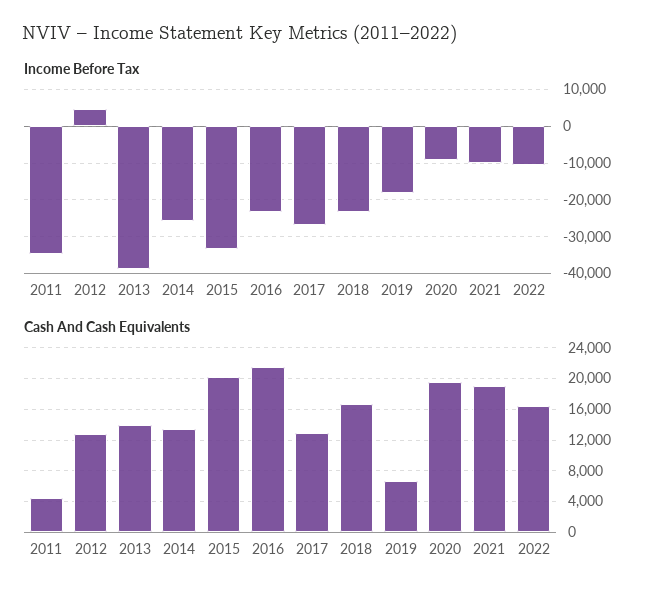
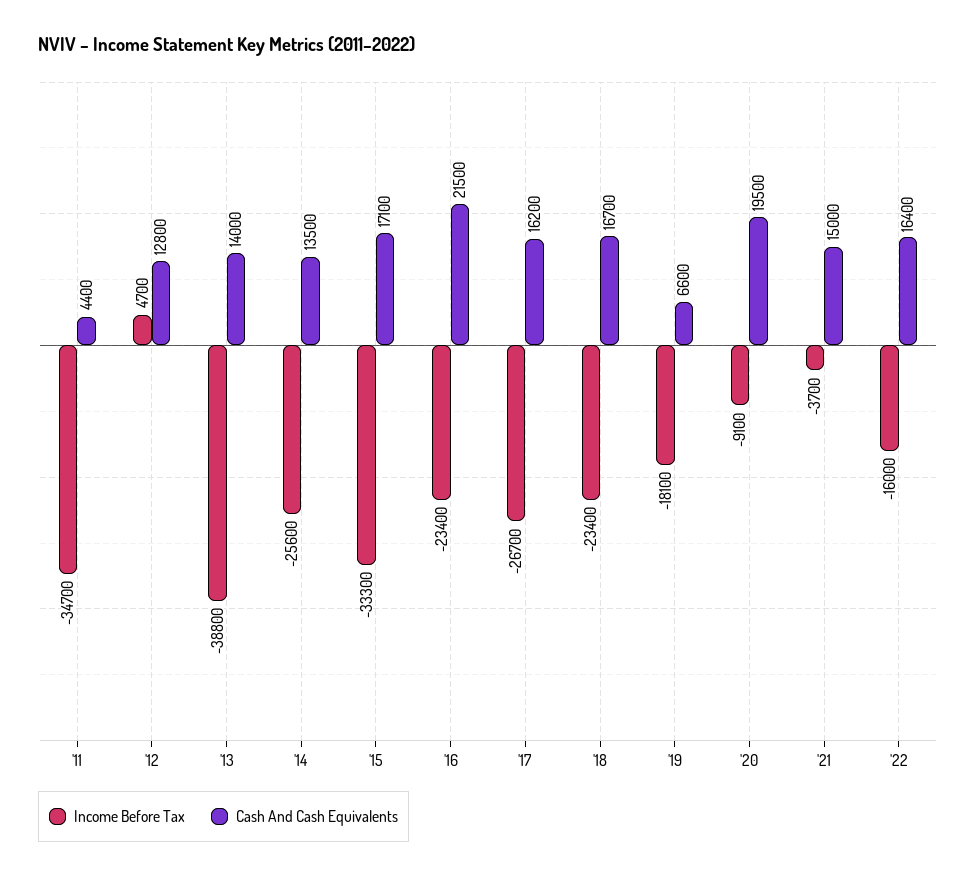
  {
    "Income Before Tax": {
      "2011": -34700,
      "2012": 4700,
      "2013": -38800,
      "2014": -25600,
      "2015": -33300,
      "2016": -23400,
      "2017": -26700,
      "2018": -23400,
      "2019": -18100,
      "2020": -9100,
-     "2021": -10000,
+     "2021": -3700,
-     "2022": -10000
+     "2022": -16000
    },
    "Cash And Cash Equivalents": {
      "2011": 4400,
      "2012": 12800,
      "2013": 14000,
      "2014": 13500,
-     "2015": 20000,
+     "2015": 17100,
      "2016": 21500,
-     "2017": 13000,
+     "2017": 16200,
      "2018": 16700,
      "2019": 6600,
      "2020": 19500,
-     "2021": 19000,
+     "2021": 15000,
      "2022": 16400
    }
  }

